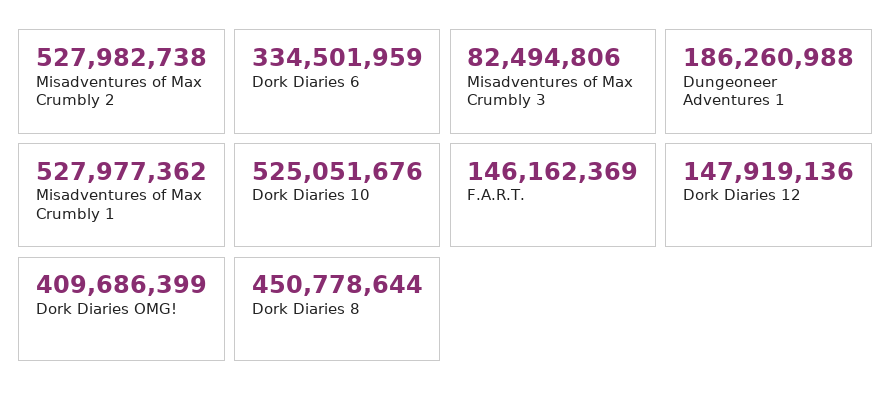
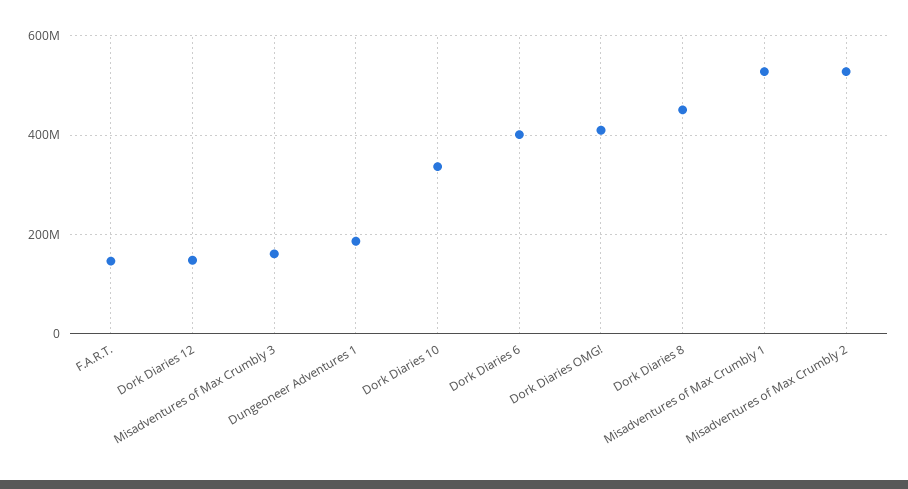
  {
    "Misadventures of Max Crumbly 2": 527982738,
-   "Dork Diaries 6": 334501959,
+   "Dork Diaries 6": 400000000,
-   "Misadventures of Max Crumbly 3": 82494806,
+   "Misadventures of Max Crumbly 3": 160000000,
    "Dungeoneer Adventures 1": 186260988,
    "Misadventures of Max Crumbly 1": 527977362,
-   "Dork Diaries 10": 525051676,
+   "Dork Diaries 10": 340000000,
    "F.A.R.T.": 146162369,
    "Dork Diaries 12": 147919136,
    "Dork Diaries OMG!": 409686399,
    "Dork Diaries 8": 450778644
  }

